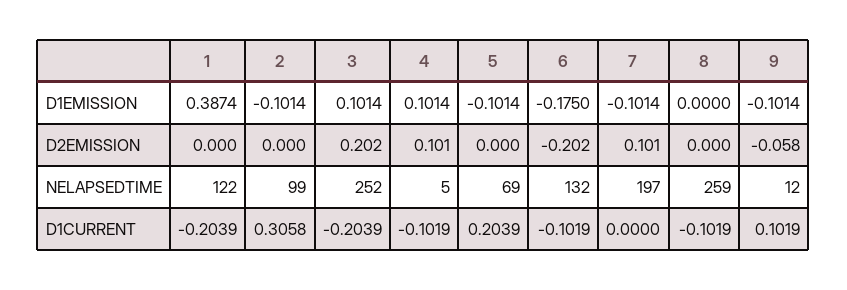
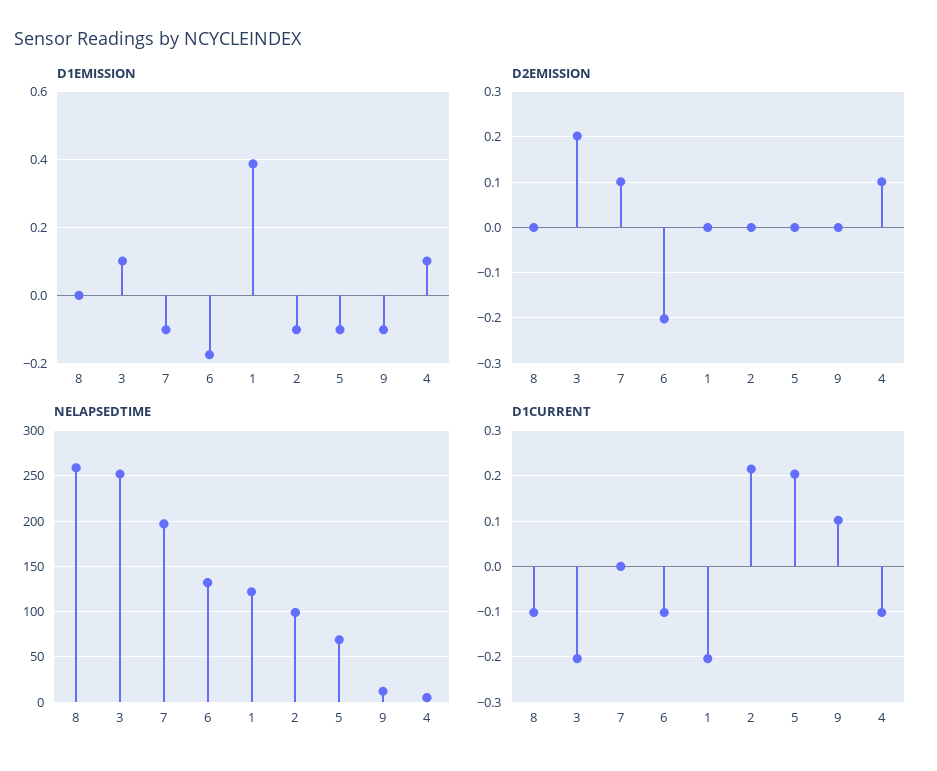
  {
    "D1EMISSION": {
      "1": 0.3874,
      "2": -0.1014,
      "3": 0.1014,
      "4": 0.1014,
      "5": -0.1014,
      "6": -0.175,
      "7": -0.1014,
      "8": 0,
      "9": -0.1014
    },
    "D2EMISSION": {
      "1": 0,
      "2": 0,
      "3": 0.202,
      "4": 0.101,
      "5": 0,
      "6": -0.202,
      "7": 0.101,
      "8": 0,
-     "9": -0.058
+     "9": 0
    },
    "NELAPSEDTIME": {
      "1": 122,
      "2": 99,
      "3": 252,
      "4": 5,
      "5": 69,
      "6": 132,
      "7": 197,
      "8": 259,
      "9": 12
    },
    "D1CURRENT": {
      "1": -0.2039,
-     "2": 0.3058,
+     "2": 0.22,
      "3": -0.2039,
      "4": -0.1019,
      "5": 0.2039,
      "6": -0.1019,
      "7": 0,
      "8": -0.1019,
      "9": 0.1019
    }
  }

